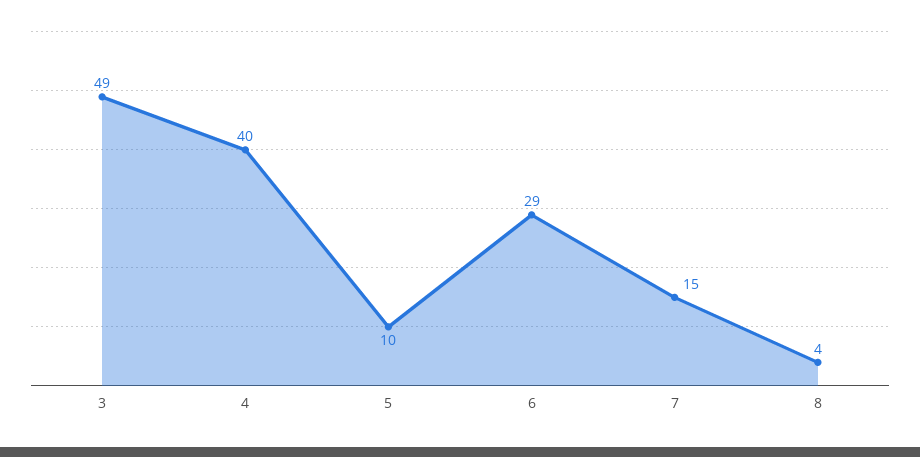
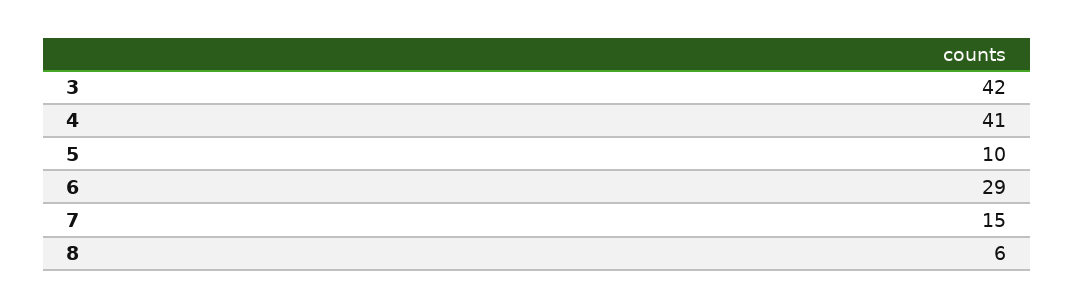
  {
-   "3": 49,
+   "3": 42,
-   "4": 40,
+   "4": 41,
    "5": 10,
    "6": 29,
    "7": 15,
-   "8": 4
+   "8": 6
  }

